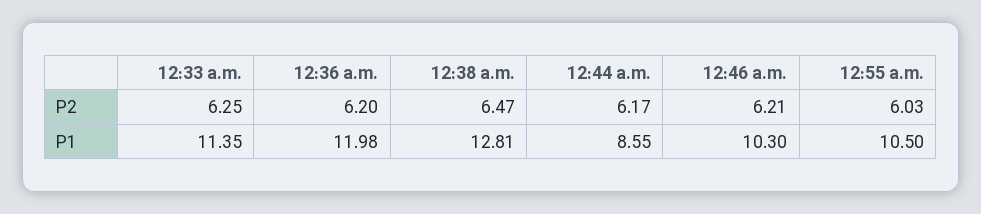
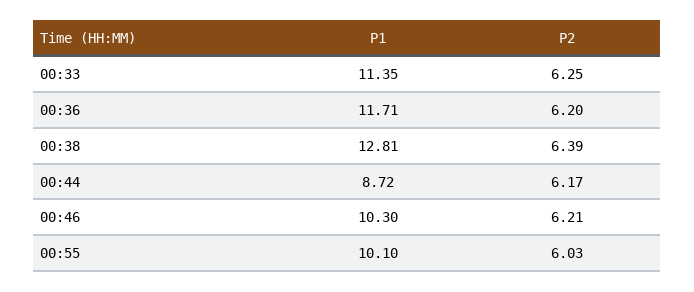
  {
    "12:33 a.m.": {
      "P2": 6.25,
      "P1": 11.35
    },
    "12:36 a.m.": {
      "P2": 6.2,
-     "P1": 11.98
+     "P1": 11.71
    },
    "12:38 a.m.": {
-     "P2": 6.47,
+     "P2": 6.39,
      "P1": 12.81
    },
    "12:44 a.m.": {
      "P2": 6.17,
-     "P1": 8.55
+     "P1": 8.72
    },
    "12:46 a.m.": {
      "P2": 6.21,
      "P1": 10.3
    },
    "12:55 a.m.": {
      "P2": 6.03,
-     "P1": 10.5
+     "P1": 10.1
    }
  }

